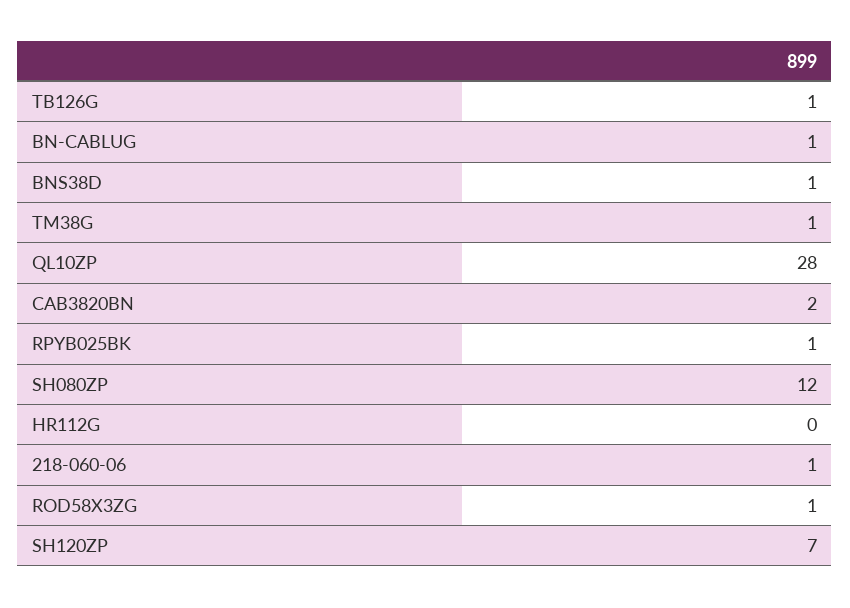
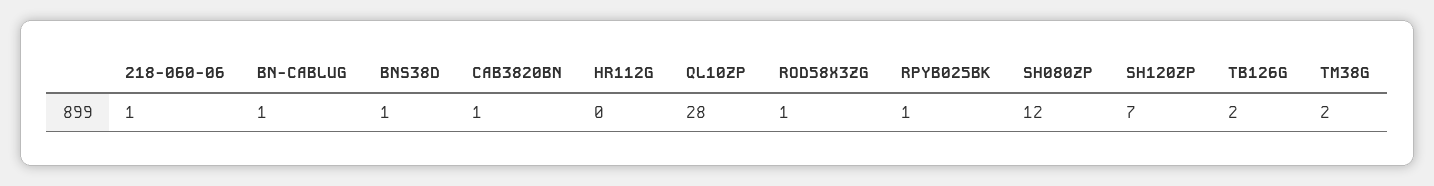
  {
-   "TB126G": 1,
+   "TB126G": 2,
    "BN-CABLUG": 1,
    "BNS38D": 1,
-   "TM38G": 1,
+   "TM38G": 2,
    "QL10ZP": 28,
-   "CAB3820BN": 2,
+   "CAB3820BN": 1,
    "RPYB025BK": 1,
    "SH080ZP": 12,
    "HR112G": 0,
    "218-060-06": 1,
    "ROD58X3ZG": 1,
    "SH120ZP": 7
  }

